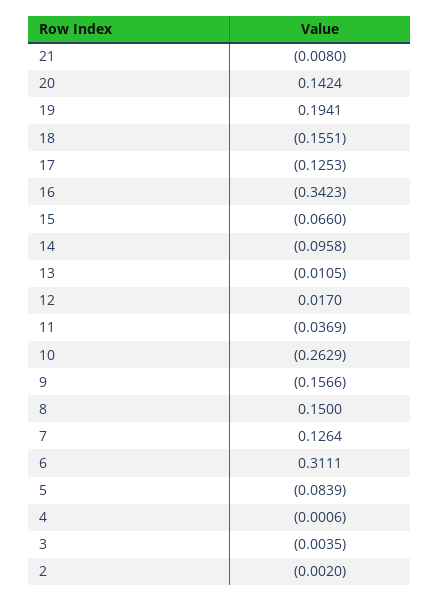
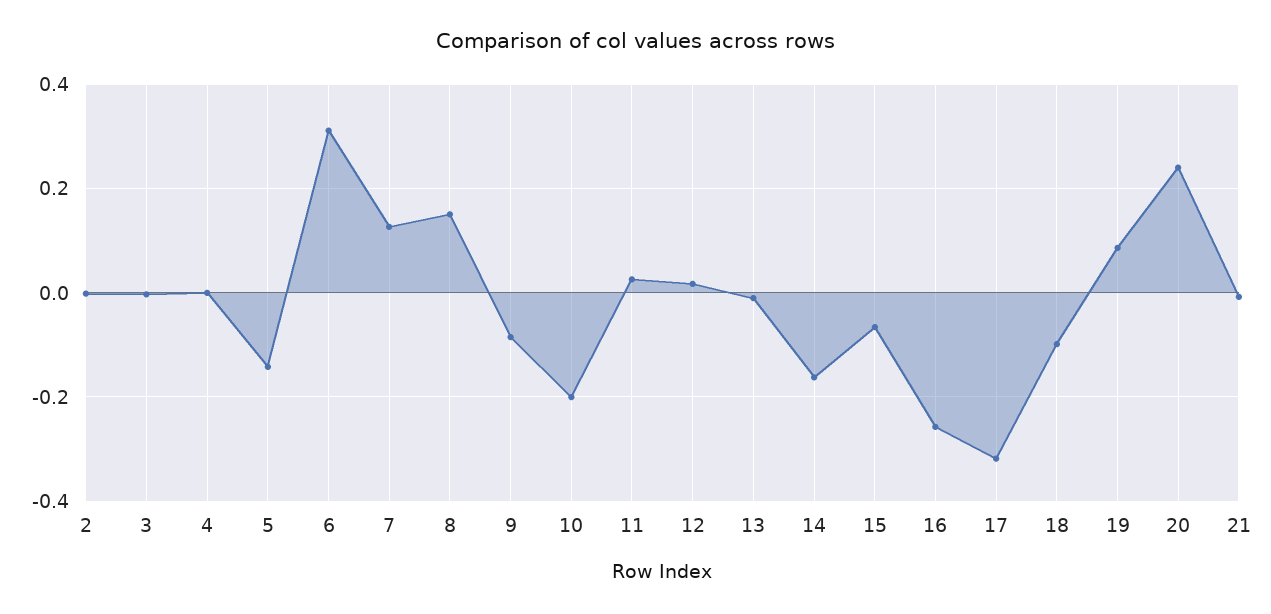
  {
    "21": -0.008,
-   "20": 0.1424,
+   "20": 0.24,
-   "19": 0.1941,
+   "19": 0.08,
-   "18": -0.1551,
+   "18": -0.1,
-   "17": -0.1253,
+   "17": -0.32,
-   "16": -0.3423,
+   "16": -0.26,
    "15": -0.066,
-   "14": -0.0958,
+   "14": -0.16,
    "13": -0.0105,
    "12": 0.017,
-   "11": -0.0369,
+   "11": 0.02,
-   "10": -0.2629,
+   "10": -0.2,
-   "9": -0.1566,
+   "9": -0.08,
    "8": 0.15,
    "7": 0.1264,
    "6": 0.3111,
-   "5": -0.0839,
+   "5": -0.14,
    "4": -0.0006,
    "3": -0.0035,
    "2": -0.002
  }

